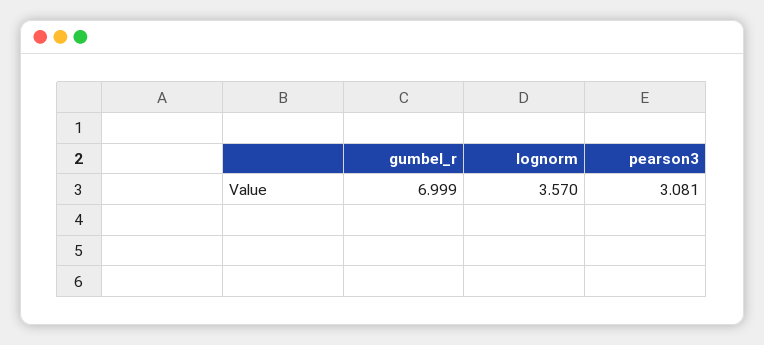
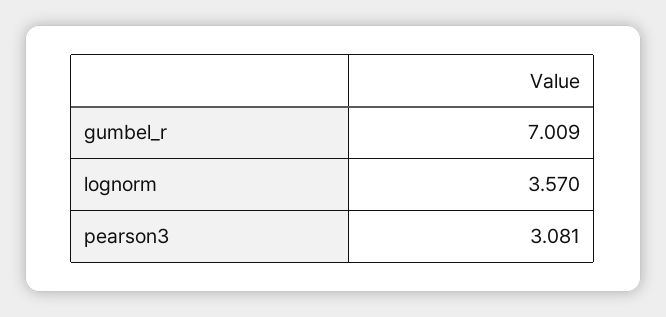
  {
-   "gumbel_r": 6.999,
+   "gumbel_r": 7.009,
    "lognorm": 3.57,
    "pearson3": 3.081
  }

